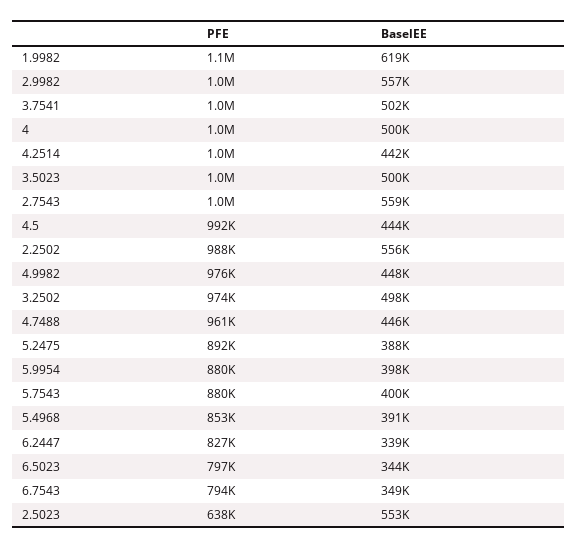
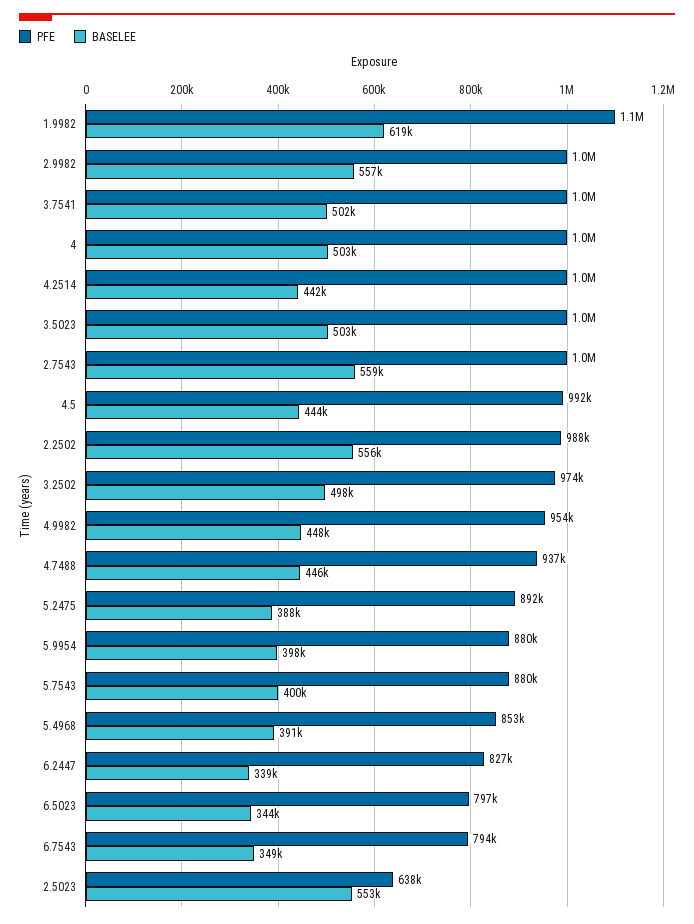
  {
    "PFE": {
      "1.9982": 1100000,
      "2.9982": 1000000,
      "3.7541": 1000000,
      "4": 1000000,
      "4.2514": 1000000,
      "3.5023": 1000000,
      "2.7543": 1000000,
      "4.5": 992000,
      "2.2502": 988000,
-     "4.9982": 976000,
+     "4.9982": 954000,
      "3.2502": 974000,
-     "4.7488": 961000,
+     "4.7488": 937000,
      "5.2475": 892000,
      "5.9954": 880000,
      "5.7543": 880000,
      "5.4968": 853000,
      "6.2447": 827000,
      "6.5023": 797000,
      "6.7543": 794000,
      "2.5023": 638000
    },
    "BaselEE": {
      "1.9982": 619000,
      "2.9982": 557000,
      "3.7541": 502000,
-     "4": 500000,
+     "4": 503000,
      "4.2514": 442000,
-     "3.5023": 500000,
+     "3.5023": 503000,
      "2.7543": 559000,
      "4.5": 444000,
      "2.2502": 556000,
      "4.9982": 448000,
      "3.2502": 498000,
      "4.7488": 446000,
      "5.2475": 388000,
      "5.9954": 398000,
      "5.7543": 400000,
      "5.4968": 391000,
      "6.2447": 339000,
      "6.5023": 344000,
      "6.7543": 349000,
      "2.5023": 553000
    }
  }

